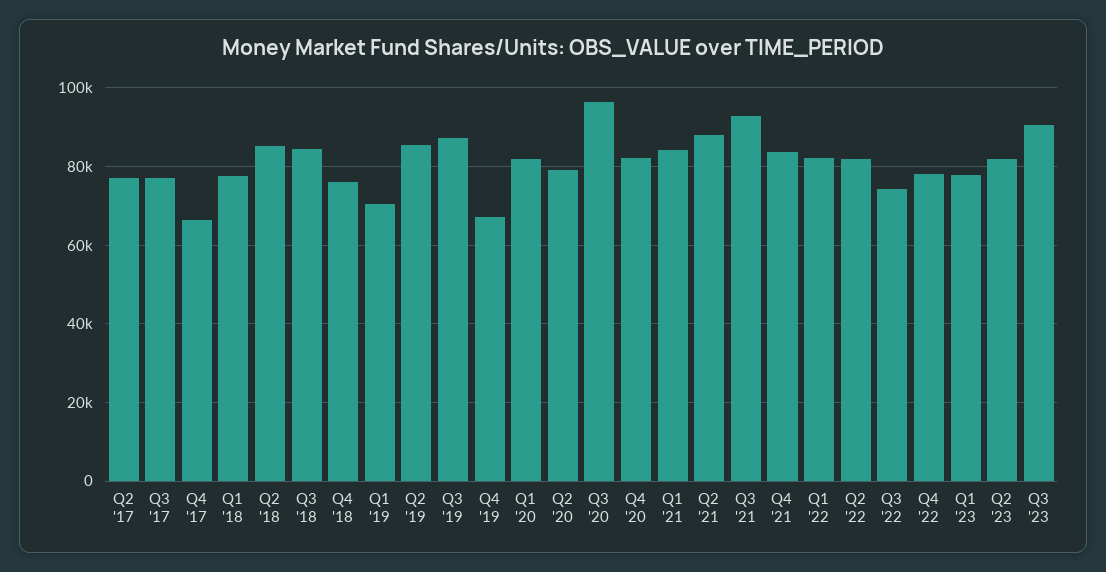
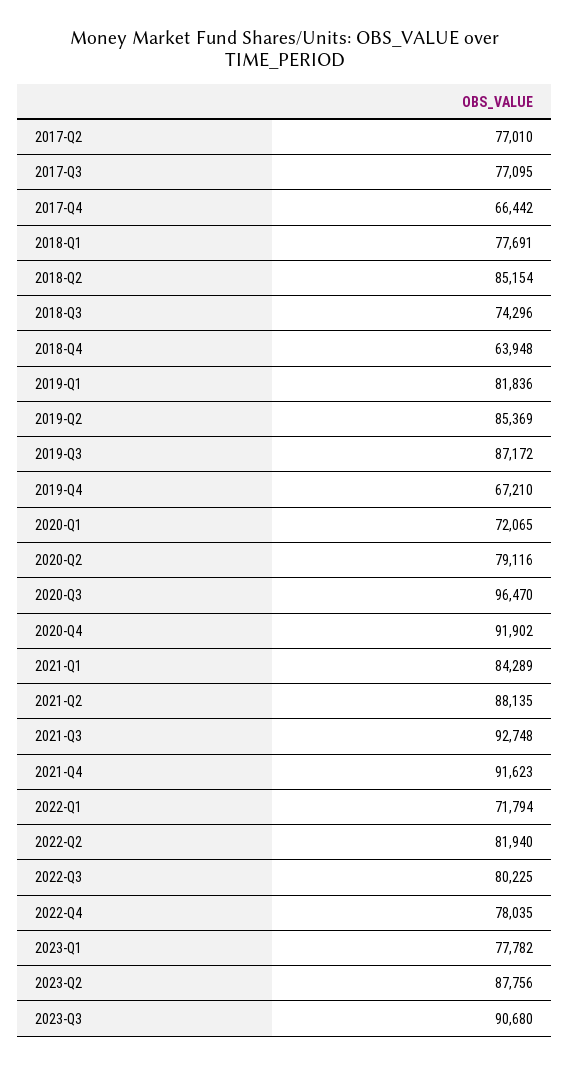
  {
    "Q2 '17": 77010,
    "Q3 '17": 77095,
    "Q4 '17": 66442,
    "Q1 '18": 77691,
    "Q2 '18": 85154,
-   "Q3 '18": 84000,
+   "Q3 '18": 74296,
-   "Q4 '18": 76000,
+   "Q4 '18": 63948,
-   "Q1 '19": 70000,
+   "Q1 '19": 81836,
    "Q2 '19": 85369,
    "Q3 '19": 87172,
    "Q4 '19": 67210,
-   "Q1 '20": 82000,
+   "Q1 '20": 72065,
    "Q2 '20": 79116,
    "Q3 '20": 96470,
-   "Q4 '20": 82000,
+   "Q4 '20": 91902,
    "Q1 '21": 84289,
    "Q2 '21": 88135,
    "Q3 '21": 92748,
-   "Q4 '21": 84000,
+   "Q4 '21": 91623,
-   "Q1 '22": 82000,
+   "Q1 '22": 71794,
    "Q2 '22": 81940,
-   "Q3 '22": 74000,
+   "Q3 '22": 80225,
    "Q4 '22": 78035,
    "Q1 '23": 77782,
-   "Q2 '23": 82000,
+   "Q2 '23": 87756,
    "Q3 '23": 90680
  }

